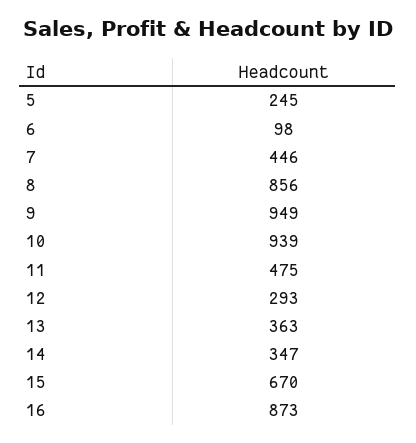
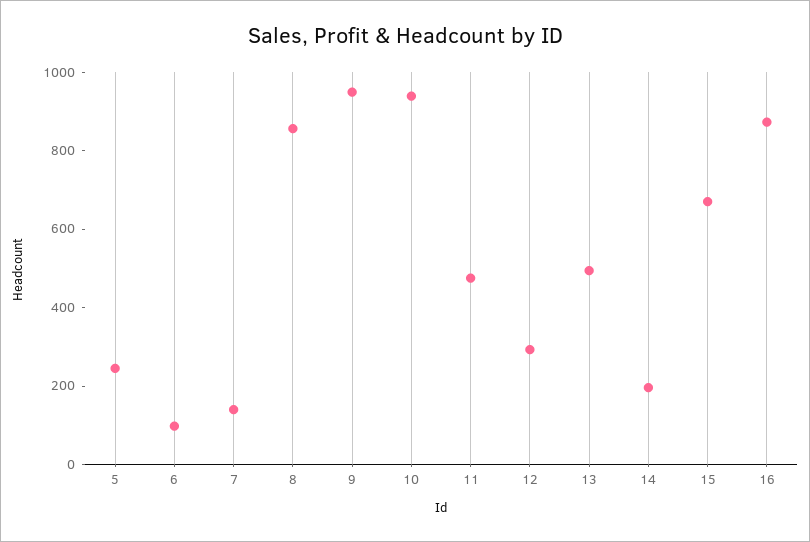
  {
    "5": 245,
    "6": 98,
-   "7": 446,
+   "7": 150,
    "8": 856,
    "9": 949,
    "10": 939,
    "11": 475,
    "12": 293,
-   "13": 363,
+   "13": 500,
-   "14": 347,
+   "14": 200,
    "15": 670,
    "16": 873
  }

